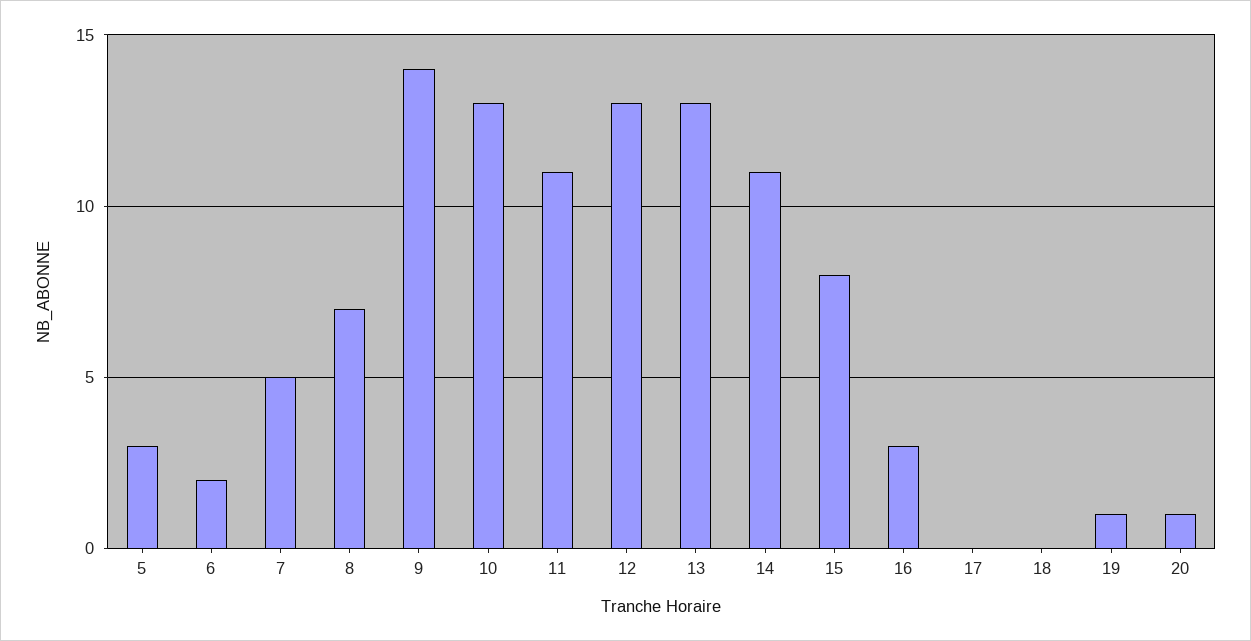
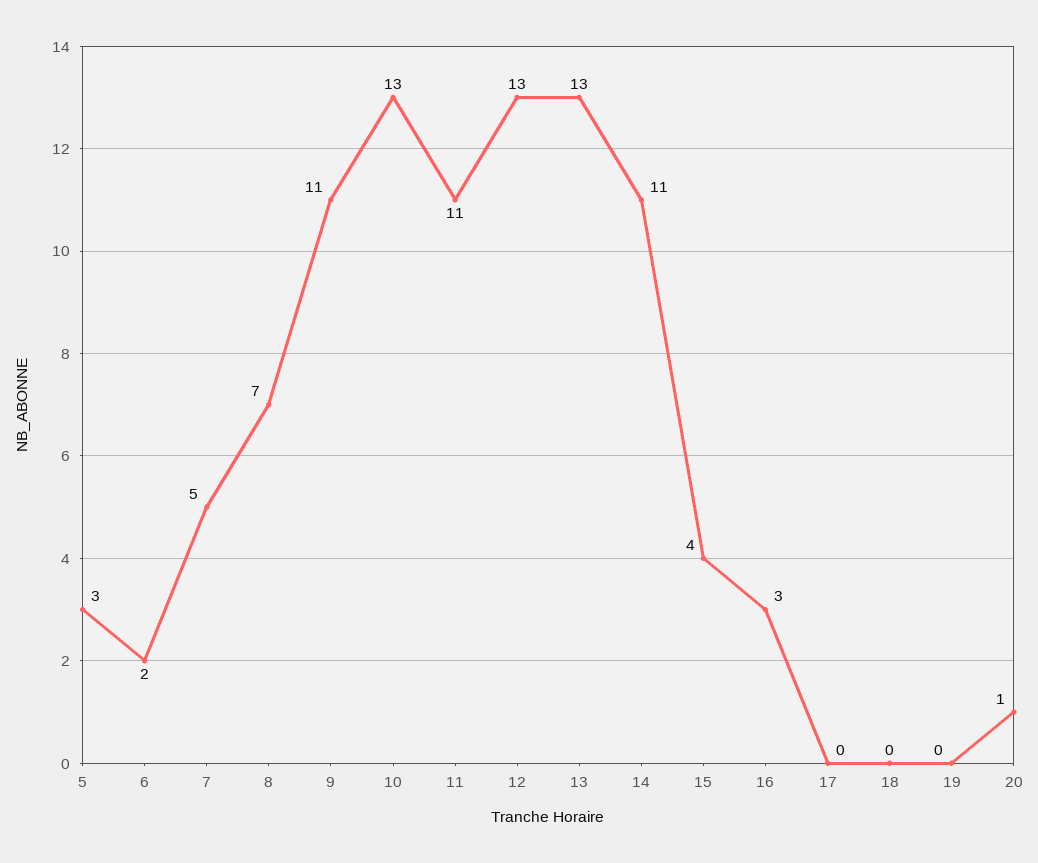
  {
    "5": 3,
    "6": 2,
    "7": 5,
    "8": 7,
-   "9": 14,
+   "9": 11,
    "10": 13,
    "11": 11,
    "12": 13,
    "13": 13,
    "14": 11,
-   "15": 8,
+   "15": 4,
    "16": 3,
    "17": 0,
    "18": 0,
-   "19": 1,
+   "19": 0,
    "20": 1
  }

